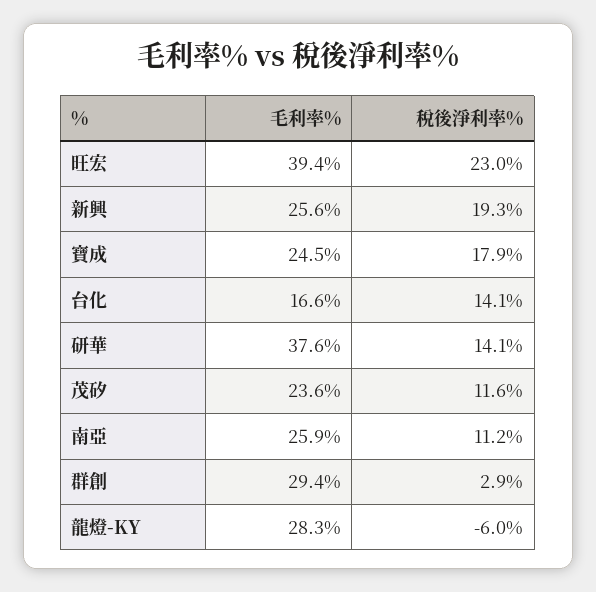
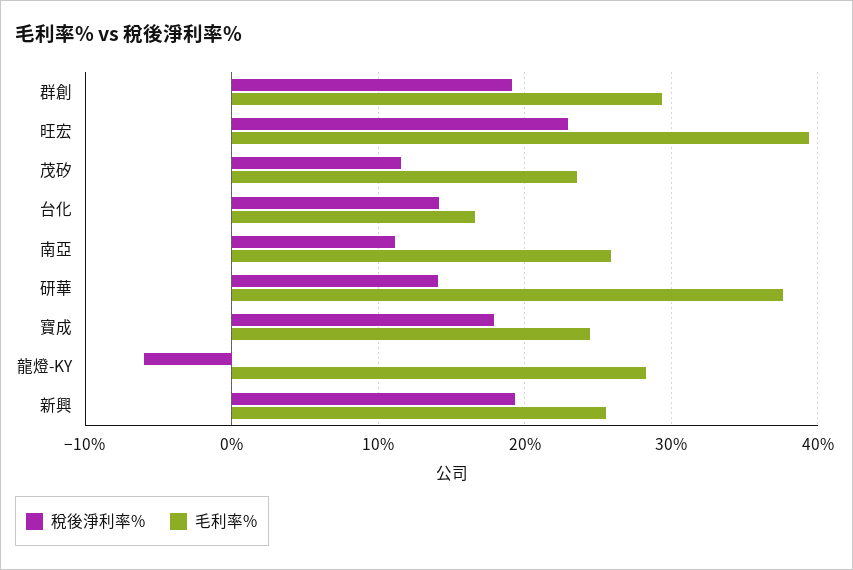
  {
    "毛利率%": {
      "旺宏": 39.4,
      "新興": 25.6,
      "寶成": 24.5,
      "台化": 16.6,
      "研華": 37.6,
      "茂矽": 23.6,
      "南亞": 25.9,
      "群創": 29.4,
      "龍燈-KY": 28.3
    },
    "稅後淨利率%": {
      "旺宏": 23,
      "新興": 19.3,
      "寶成": 17.9,
      "台化": 14.1,
      "研華": 14.1,
      "茂矽": 11.6,
      "南亞": 11.2,
-     "群創": 2.9,
+     "群創": 19,
      "龍燈-KY": -6
    }
  }

